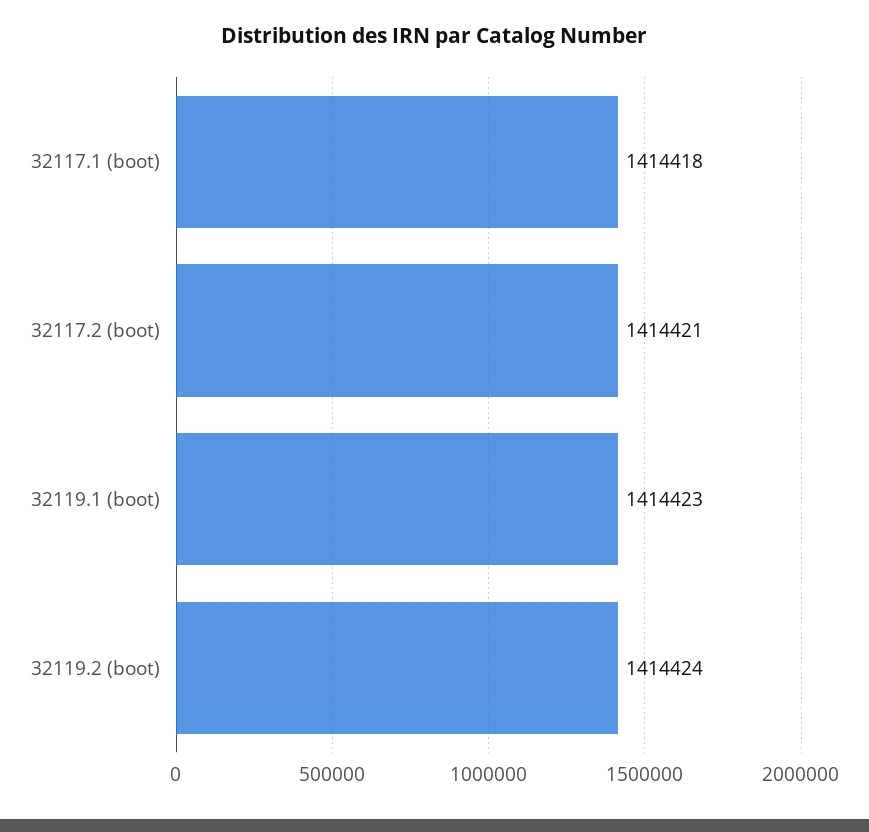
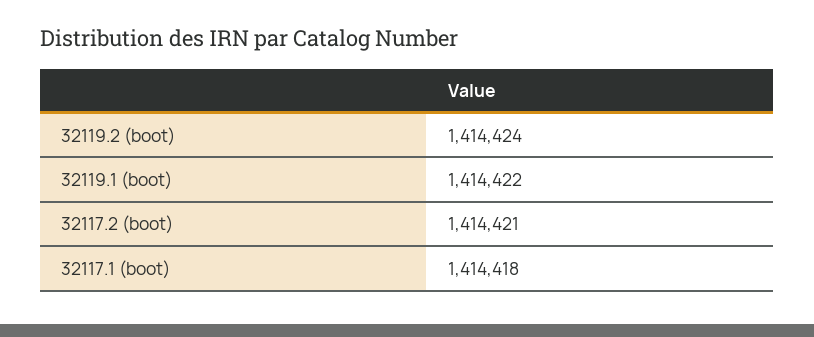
  {
    "32117.1 (boot)": 1414418,
    "32117.2 (boot)": 1414421,
-   "32119.1 (boot)": 1414423,
+   "32119.1 (boot)": 1414422,
    "32119.2 (boot)": 1414424
  }

